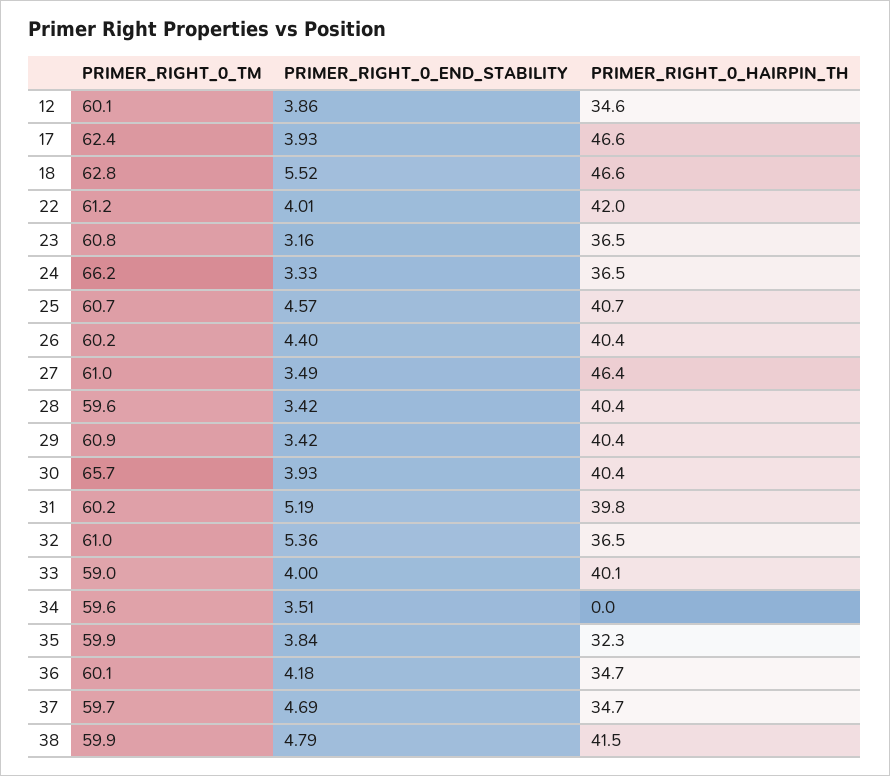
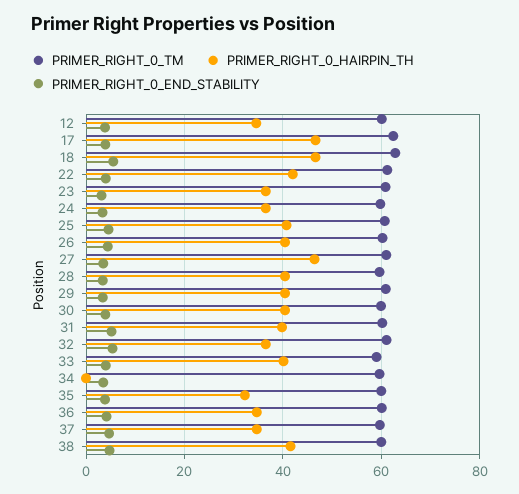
  {
    "PRIMER_RIGHT_0_TM": {
      "12": 60.1,
      "17": 62.4,
      "18": 62.8,
      "22": 61.2,
      "23": 60.8,
-     "24": 66.2,
+     "24": 60,
      "25": 60.7,
      "26": 60.2,
      "27": 61,
      "28": 59.6,
      "29": 60.9,
-     "30": 65.7,
+     "30": 60,
      "31": 60.2,
      "32": 61,
      "33": 59,
      "34": 59.6,
      "35": 59.9,
      "36": 60.1,
      "37": 59.7,
      "38": 59.9
    },
    "PRIMER_RIGHT_0_END_STABILITY": {
      "12": 3.86,
      "17": 3.93,
      "18": 5.52,
      "22": 4.01,
      "23": 3.16,
      "24": 3.33,
      "25": 4.57,
      "26": 4.4,
      "27": 3.49,
      "28": 3.42,
      "29": 3.42,
      "30": 3.93,
      "31": 5.19,
      "32": 5.36,
      "33": 4,
      "34": 3.51,
      "35": 3.84,
      "36": 4.18,
      "37": 4.69,
      "38": 4.79
    },
    "PRIMER_RIGHT_0_HAIRPIN_TH": {
      "12": 34.6,
      "17": 46.6,
      "18": 46.6,
      "22": 42,
      "23": 36.5,
      "24": 36.5,
      "25": 40.7,
      "26": 40.4,
      "27": 46.4,
      "28": 40.4,
      "29": 40.4,
      "30": 40.4,
      "31": 39.8,
      "32": 36.5,
      "33": 40.1,
      "34": 0,
      "35": 32.3,
      "36": 34.7,
      "37": 34.7,
      "38": 41.5
    }
  }

